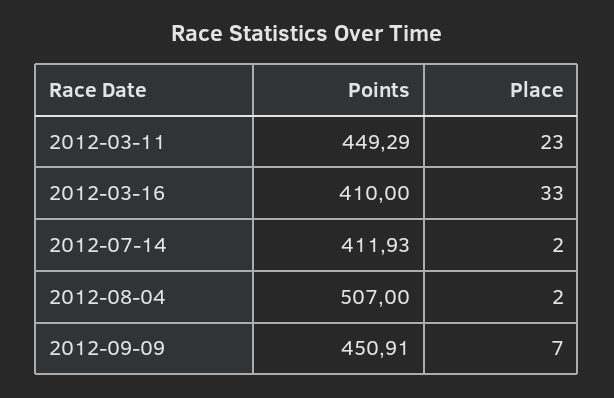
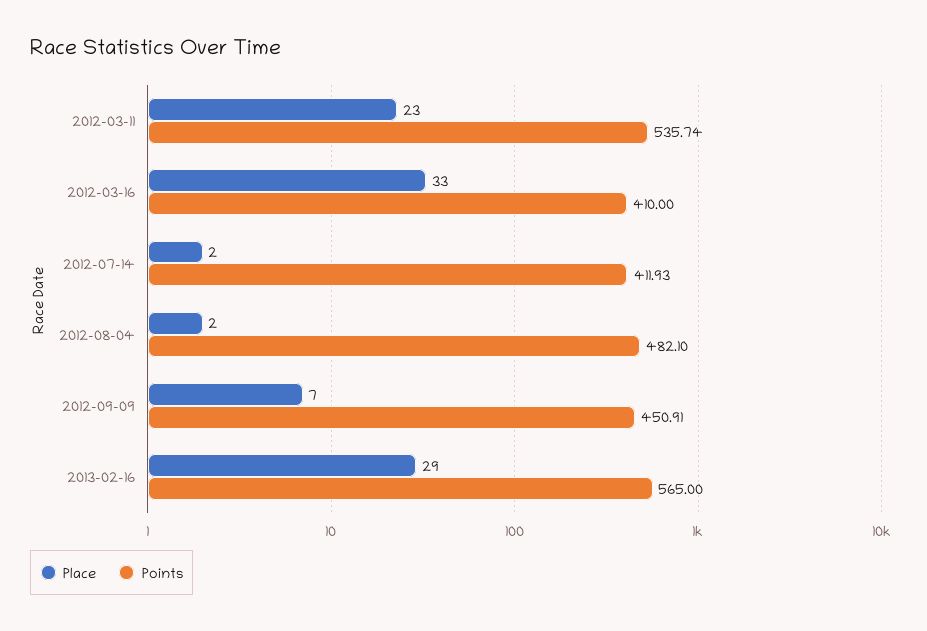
  {
    "Points": {
-     "2012-03-11": 449.29,
+     "2012-03-11": 535.74,
      "2012-03-16": 410,
      "2012-07-14": 411.93,
-     "2012-08-04": 507,
+     "2012-08-04": 482.1,
-     "2012-09-09": 450.91
+     "2012-09-09": 450.91,
+     "2013-02-16": 565
    },
    "Place": {
      "2012-03-11": 23,
      "2012-03-16": 33,
      "2012-07-14": 2,
      "2012-08-04": 2,
-     "2012-09-09": 7
+     "2012-09-09": 7,
+     "2013-02-16": 29
    }
  }

